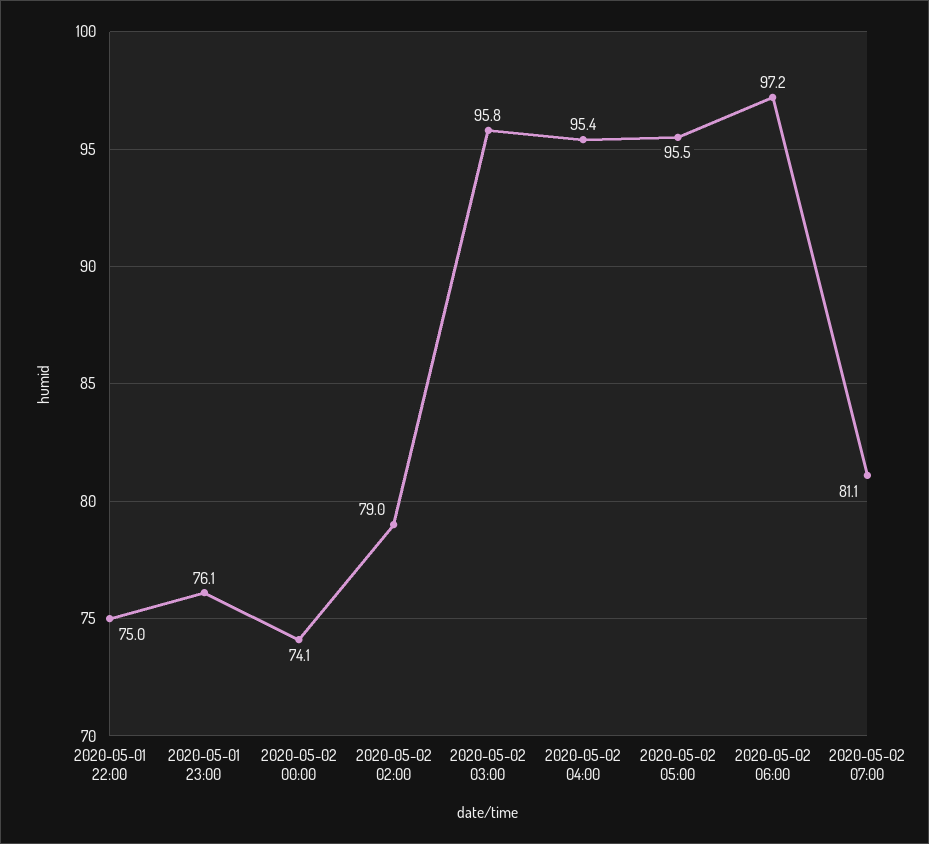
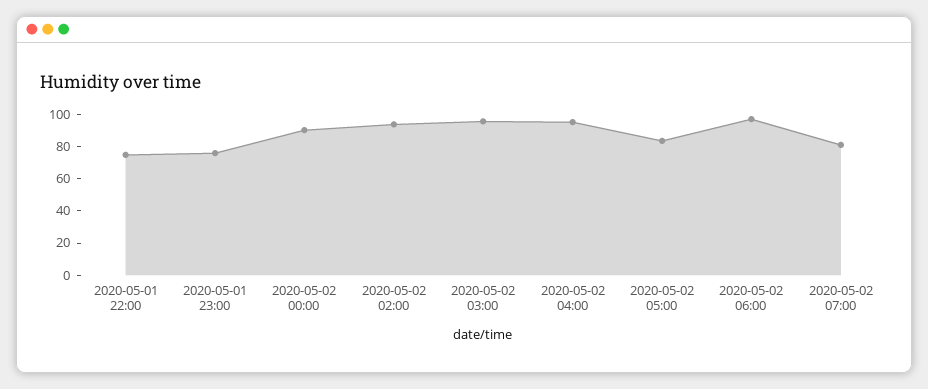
  {
    "2020-05-01 22:00": 75,
    "2020-05-01 23:00": 76.1,
-   "2020-05-02 00:00": 74.1,
+   "2020-05-02 00:00": 90,
-   "2020-05-02 02:00": 79,
+   "2020-05-02 02:00": 95,
    "2020-05-02 03:00": 95.8,
    "2020-05-02 04:00": 95.4,
-   "2020-05-02 05:00": 95.5,
+   "2020-05-02 05:00": 85,
    "2020-05-02 06:00": 97.2,
    "2020-05-02 07:00": 81.1
  }

